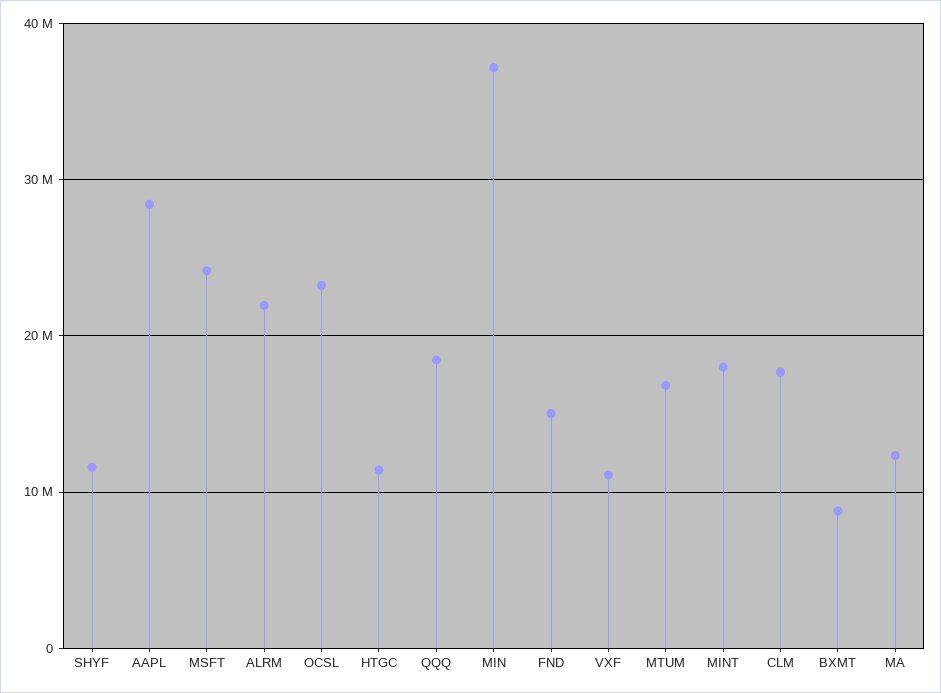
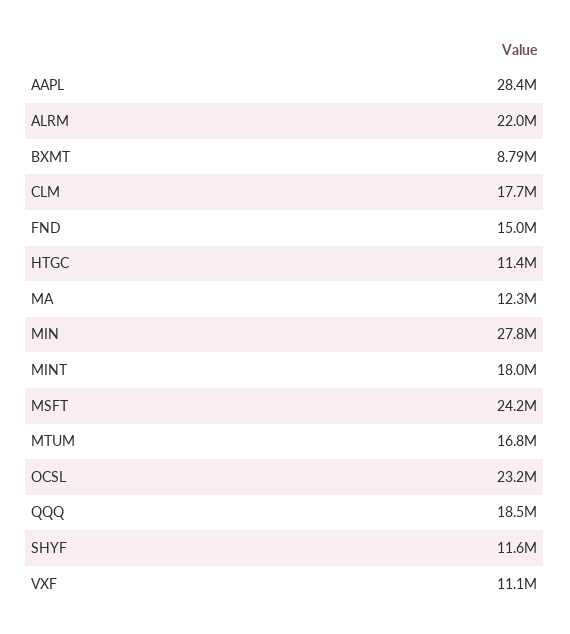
  {
    "SHYF": 11600000,
    "AAPL": 28400000,
    "MSFT": 24200000,
    "ALRM": 22000000,
    "OCSL": 23200000,
    "HTGC": 11400000,
    "QQQ": 18500000,
-   "MIN": 37000000,
+   "MIN": 27800000,
    "FND": 15000000,
    "VXF": 11100000,
    "MTUM": 16800000,
    "MINT": 18000000,
    "CLM": 17700000,
    "BXMT": 8790000,
    "MA": 12300000
  }

